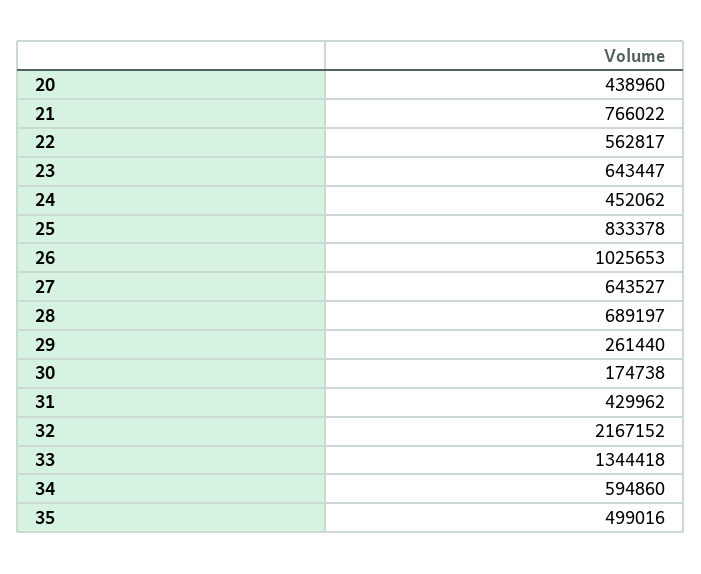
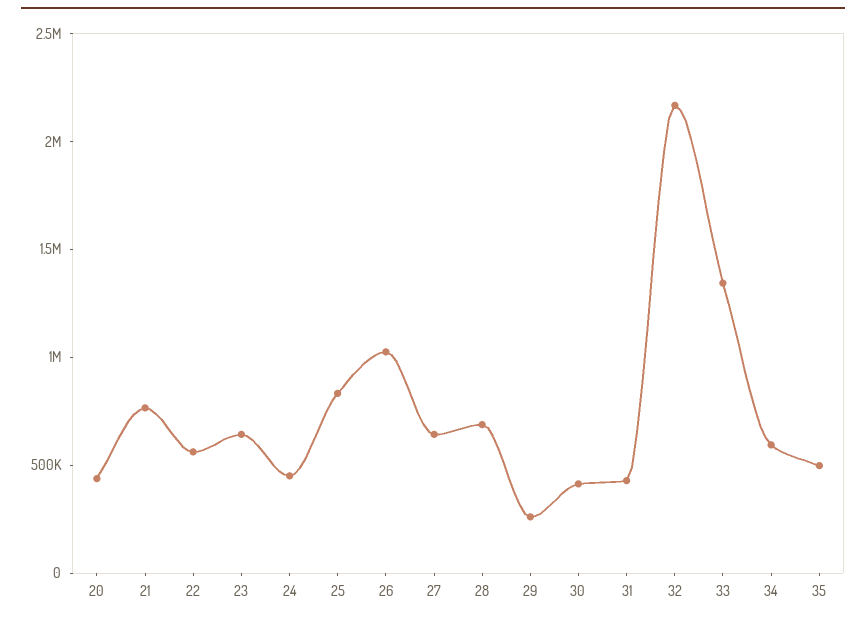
  {
    "20": 438960,
    "21": 766022,
    "22": 562817,
    "23": 643447,
    "24": 452062,
    "25": 833378,
    "26": 1025653,
    "27": 643527,
    "28": 689197,
    "29": 261440,
-   "30": 174738,
+   "30": 400000,
    "31": 429962,
    "32": 2167152,
    "33": 1344418,
    "34": 594860,
    "35": 499016
  }

